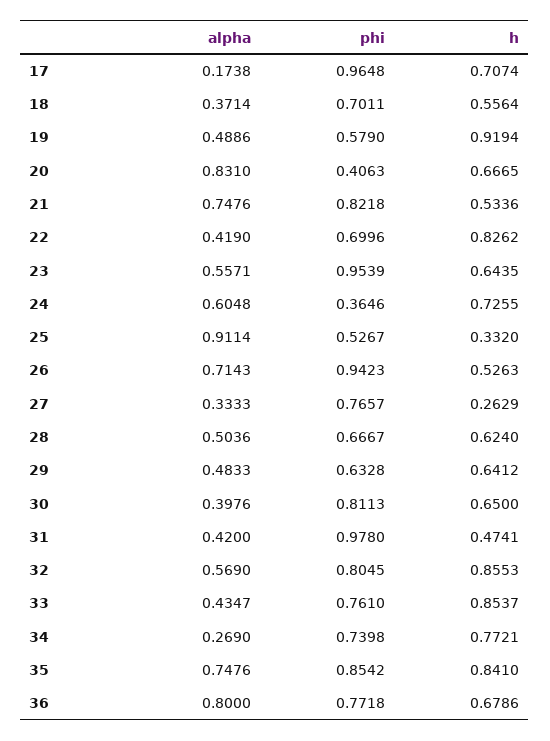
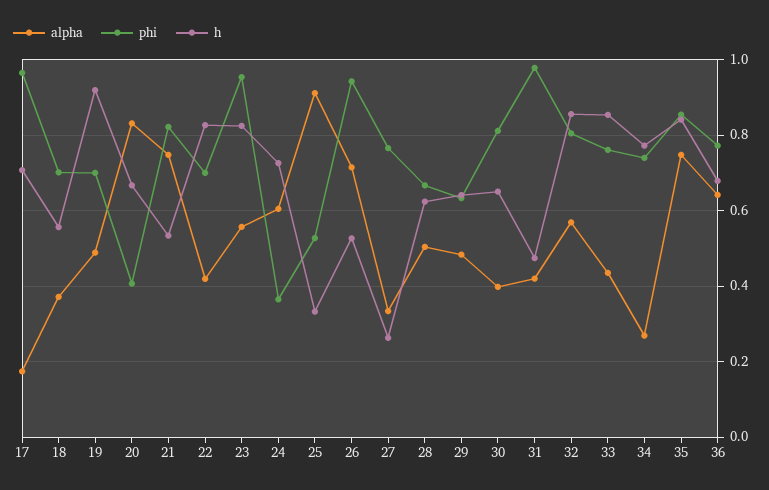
  {
    "alpha": {
      "17": 0.1738,
      "18": 0.3714,
      "19": 0.4886,
      "20": 0.831,
      "21": 0.7476,
      "22": 0.419,
      "23": 0.5571,
      "24": 0.6048,
      "25": 0.9114,
      "26": 0.7143,
      "27": 0.3333,
      "28": 0.5036,
      "29": 0.4833,
      "30": 0.3976,
      "31": 0.42,
      "32": 0.569,
      "33": 0.4347,
      "34": 0.269,
      "35": 0.7476,
-     "36": 0.8
+     "36": 0.64
    },
    "phi": {
      "17": 0.9648,
      "18": 0.7011,
-     "19": 0.579,
+     "19": 0.7,
      "20": 0.4063,
      "21": 0.8218,
      "22": 0.6996,
      "23": 0.9539,
      "24": 0.3646,
      "25": 0.5267,
      "26": 0.9423,
      "27": 0.7657,
      "28": 0.6667,
      "29": 0.6328,
      "30": 0.8113,
      "31": 0.978,
      "32": 0.8045,
      "33": 0.761,
      "34": 0.7398,
      "35": 0.8542,
      "36": 0.7718
    },
    "h": {
      "17": 0.7074,
      "18": 0.5564,
      "19": 0.9194,
      "20": 0.6665,
      "21": 0.5336,
      "22": 0.8262,
-     "23": 0.6435,
+     "23": 0.82,
      "24": 0.7255,
      "25": 0.332,
      "26": 0.5263,
      "27": 0.2629,
      "28": 0.624,
      "29": 0.6412,
      "30": 0.65,
      "31": 0.4741,
      "32": 0.8553,
      "33": 0.8537,
      "34": 0.7721,
      "35": 0.841,
      "36": 0.6786
    }
  }

